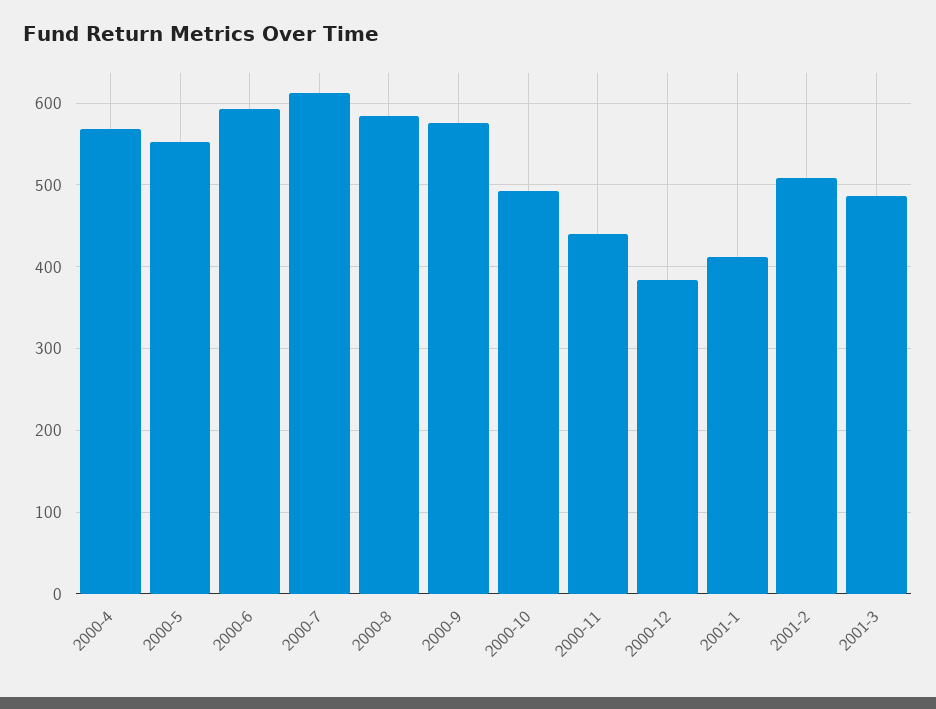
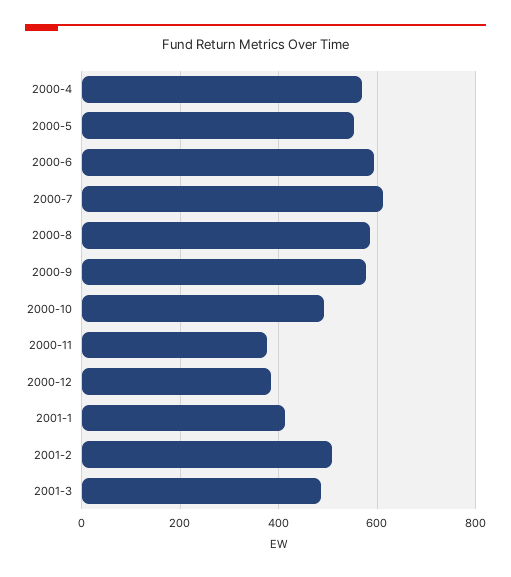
  {
    "2000-4": 570,
    "2000-5": 550,
    "2000-6": 590,
    "2000-7": 610,
    "2000-8": 580,
    "2000-9": 580,
    "2000-10": 490,
-   "2000-11": 440,
+   "2000-11": 380,
    "2000-12": 380,
    "2001-1": 410,
    "2001-2": 510,
    "2001-3": 490
  }

